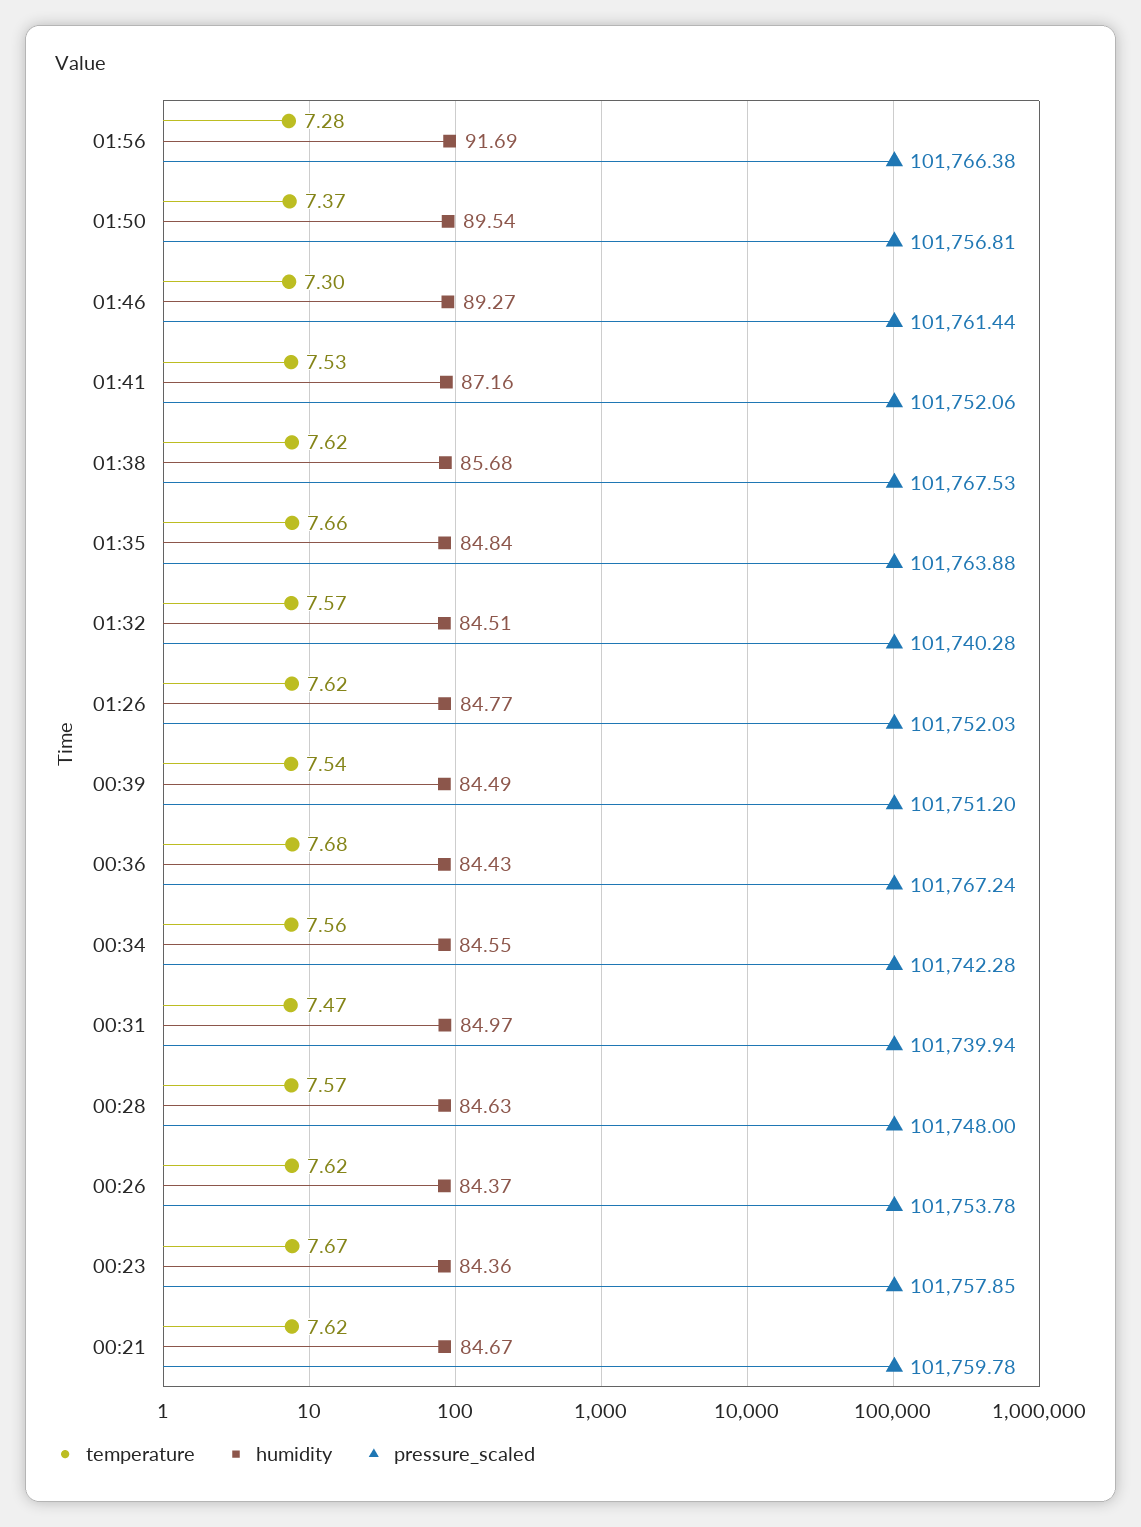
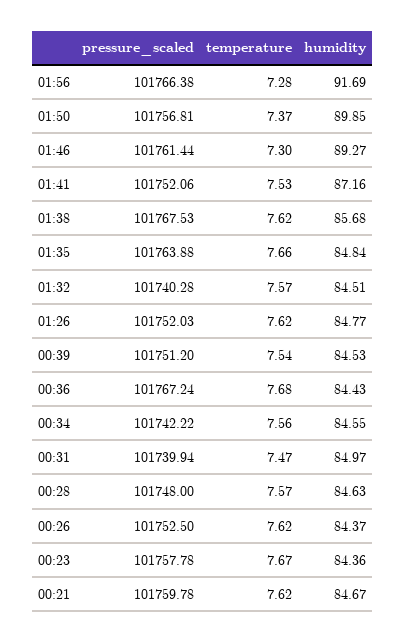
  {
    "temperature": {
      "01:56": 7.28,
      "01:50": 7.37,
      "01:46": 7.3,
      "01:41": 7.53,
      "01:38": 7.62,
      "01:35": 7.66,
      "01:32": 7.57,
      "01:26": 7.62,
      "00:39": 7.54,
      "00:36": 7.68,
      "00:34": 7.56,
      "00:31": 7.47,
      "00:28": 7.57,
      "00:26": 7.62,
      "00:23": 7.67,
      "00:21": 7.62
    },
    "humidity": {
      "01:56": 91.69,
-     "01:50": 89.54,
+     "01:50": 89.85,
      "01:46": 89.27,
      "01:41": 87.16,
      "01:38": 85.68,
      "01:35": 84.84,
      "01:32": 84.51,
      "01:26": 84.77,
-     "00:39": 84.49,
+     "00:39": 84.53,
      "00:36": 84.43,
      "00:34": 84.55,
      "00:31": 84.97,
      "00:28": 84.63,
      "00:26": 84.37,
      "00:23": 84.36,
      "00:21": 84.67
    },
    "pressure_scaled": {
      "01:56": 101766.38,
      "01:50": 101756.81,
      "01:46": 101761.44,
      "01:41": 101752.06,
      "01:38": 101767.53,
      "01:35": 101763.88,
      "01:32": 101740.28,
      "01:26": 101752.03,
      "00:39": 101751.2,
      "00:36": 101767.24,
-     "00:34": 101742.28,
+     "00:34": 101742.22,
      "00:31": 101739.94,
      "00:28": 101748,
-     "00:26": 101753.78,
+     "00:26": 101752.5,
-     "00:23": 101757.85,
+     "00:23": 101757.78,
      "00:21": 101759.78
    }
  }

